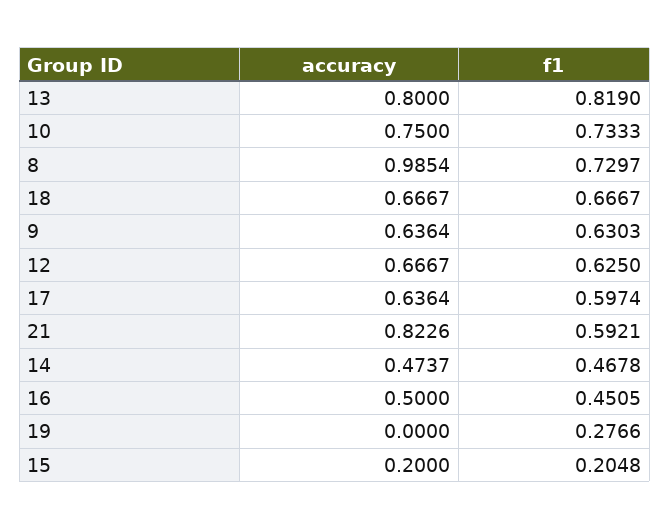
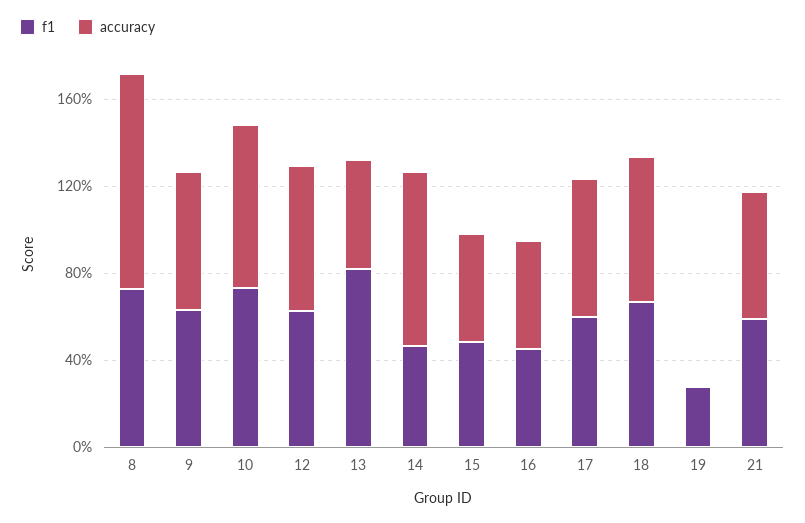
  {
    "accuracy": {
-     "13": 0.8,
+     "13": 0.5,
      "10": 0.75,
      "8": 0.9854,
      "18": 0.6667,
      "9": 0.6364,
      "12": 0.6667,
      "17": 0.6364,
-     "21": 0.8226,
+     "21": 0.6,
-     "14": 0.4737,
+     "14": 0.8,
      "16": 0.5,
      "19": 0,
-     "15": 0.2
+     "15": 0.5
    },
    "f1": {
      "13": 0.819,
      "10": 0.7333,
      "8": 0.7297,
      "18": 0.6667,
      "9": 0.6303,
      "12": 0.625,
      "17": 0.5974,
      "21": 0.5921,
      "14": 0.4678,
      "16": 0.4505,
      "19": 0.2766,
-     "15": 0.2048
+     "15": 0.5
    }
  }

